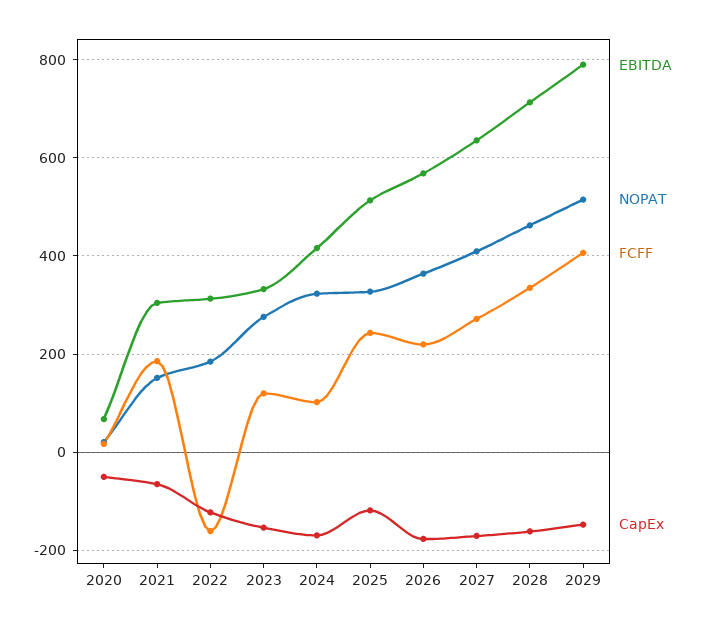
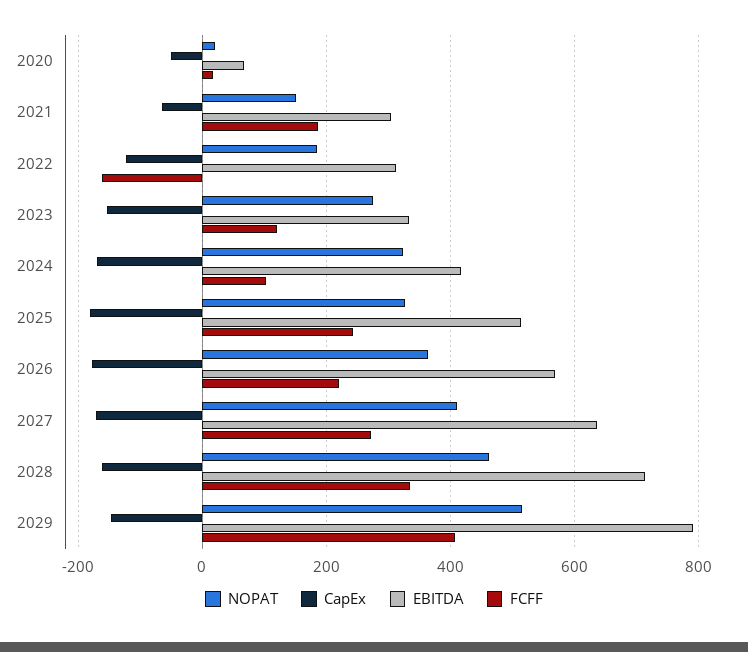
  {
    "EBITDA": {
      "2020": 60,
      "2021": 300,
      "2022": 320,
      "2023": 340,
      "2024": 420,
      "2025": 520,
      "2026": 560,
      "2027": 640,
      "2028": 720,
      "2029": 780
    },
    "NOPAT": {
      "2020": 20,
      "2021": 160,
      "2022": 180,
      "2023": 280,
      "2024": 320,
      "2025": 320,
      "2026": 360,
      "2027": 400,
      "2028": 460,
      "2029": 520
    },
    "FCFF": {
      "2020": 20,
      "2021": 180,
      "2022": -160,
      "2023": 120,
      "2024": 100,
      "2025": 240,
      "2026": 220,
      "2027": 280,
      "2028": 340,
      "2029": 400
    },
    "CapEx": {
      "2020": -60,
      "2021": -60,
      "2022": -120,
      "2023": -160,
      "2024": -160,
-     "2025": -120,
+     "2025": -180,
      "2026": -180,
      "2027": -180,
      "2028": -160,
      "2029": -140
    }
  }

